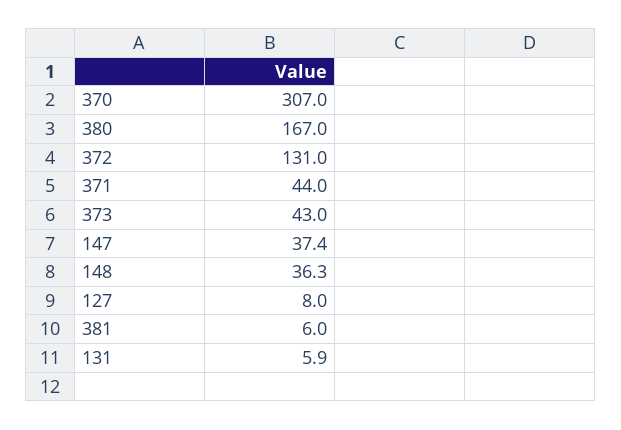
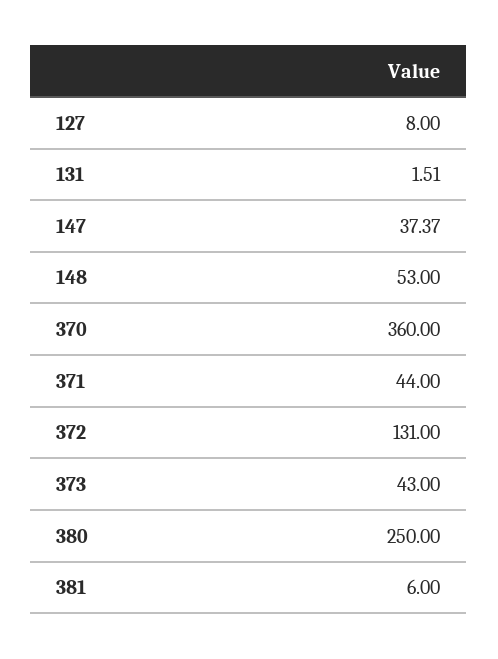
  {
-   "370": 307,
+   "370": 360,
-   "380": 167,
+   "380": 250,
    "372": 131,
    "371": 44,
    "373": 43,
    "147": 37.37,
-   "148": 36.3,
+   "148": 53,
    "127": 8,
    "381": 6,
-   "131": 5.9
+   "131": 1.51
  }

